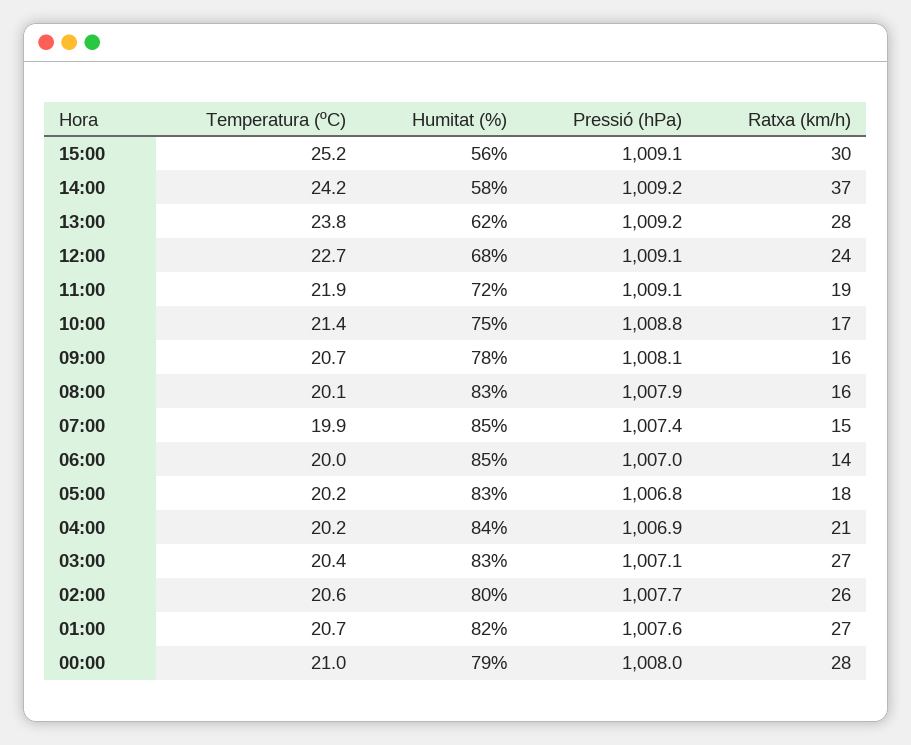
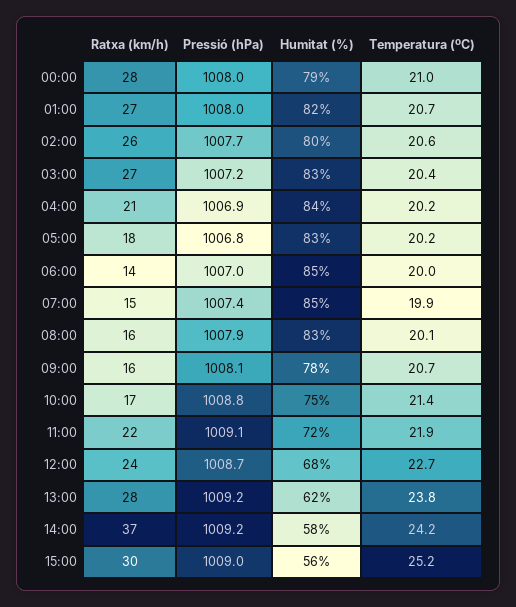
  {
    "Temperatura (ºC)": {
      "15:00": 25.2,
      "14:00": 24.2,
      "13:00": 23.8,
      "12:00": 22.7,
      "11:00": 21.9,
      "10:00": 21.4,
      "09:00": 20.7,
      "08:00": 20.1,
      "07:00": 19.9,
      "06:00": 20,
      "05:00": 20.2,
      "04:00": 20.2,
      "03:00": 20.4,
      "02:00": 20.6,
      "01:00": 20.7,
      "00:00": 21
    },
    "Humitat (%)": {
      "15:00": 56,
      "14:00": 58,
      "13:00": 62,
      "12:00": 68,
      "11:00": 72,
      "10:00": 75,
      "09:00": 78,
      "08:00": 83,
      "07:00": 85,
      "06:00": 85,
      "05:00": 83,
      "04:00": 84,
      "03:00": 83,
      "02:00": 80,
      "01:00": 82,
      "00:00": 79
    },
    "Pressió (hPa)": {
-     "15:00": 1009.1,
+     "15:00": 1009,
      "14:00": 1009.2,
      "13:00": 1009.2,
-     "12:00": 1009.1,
+     "12:00": 1008.7,
      "11:00": 1009.1,
      "10:00": 1008.8,
      "09:00": 1008.1,
      "08:00": 1007.9,
      "07:00": 1007.4,
      "06:00": 1007,
      "05:00": 1006.8,
      "04:00": 1006.9,
-     "03:00": 1007.1,
+     "03:00": 1007.2,
      "02:00": 1007.7,
-     "01:00": 1007.6,
+     "01:00": 1008,
      "00:00": 1008
    },
    "Ratxa (km/h)": {
      "15:00": 30,
      "14:00": 37,
      "13:00": 28,
      "12:00": 24,
-     "11:00": 19,
+     "11:00": 22,
      "10:00": 17,
      "09:00": 16,
      "08:00": 16,
      "07:00": 15,
      "06:00": 14,
      "05:00": 18,
      "04:00": 21,
      "03:00": 27,
      "02:00": 26,
      "01:00": 27,
      "00:00": 28
    }
  }

